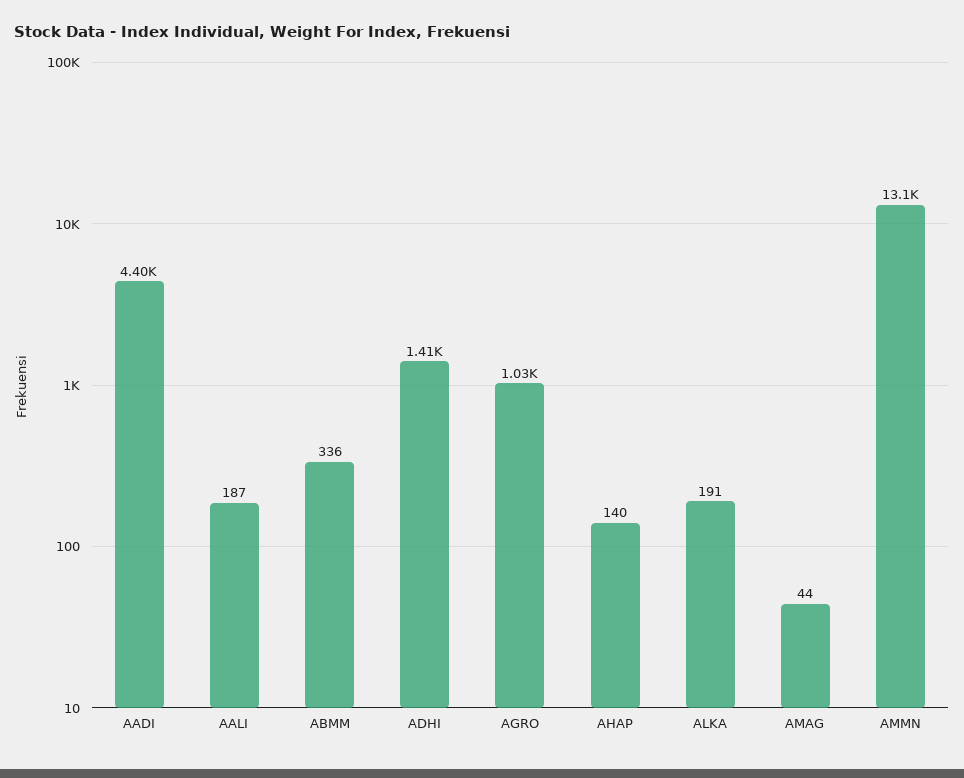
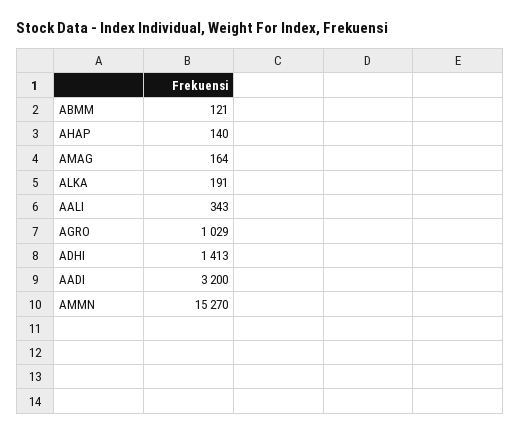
  {
-   "AADI": 4400,
+   "AADI": 3200,
-   "AALI": 187,
+   "AALI": 343,
-   "ABMM": 336,
+   "ABMM": 121,
    "ADHI": 1413,
    "AGRO": 1029,
    "AHAP": 140,
    "ALKA": 191,
-   "AMAG": 44,
+   "AMAG": 164,
-   "AMMN": 13100
+   "AMMN": 15270
  }

